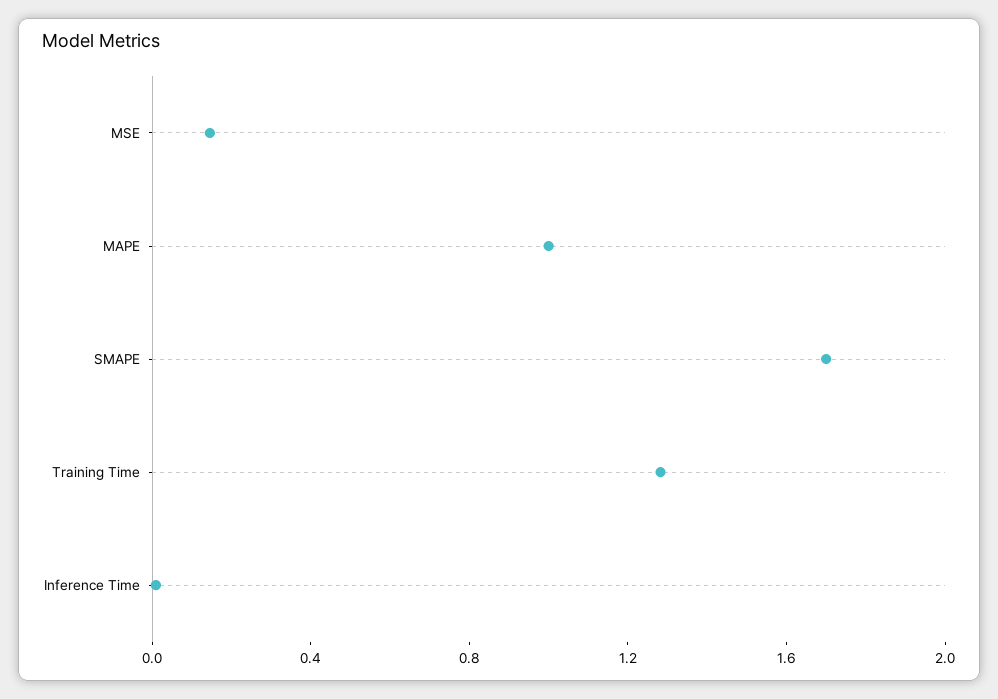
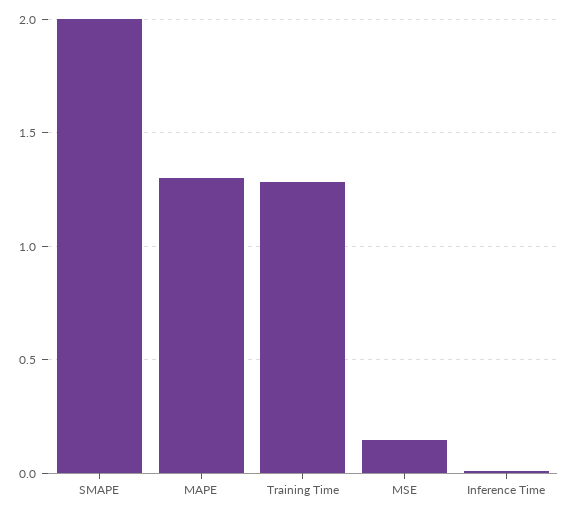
  {
    "MSE": 0.15,
-   "MAPE": 1,
+   "MAPE": 1.3,
-   "SMAPE": 1.7,
+   "SMAPE": 2,
    "Training Time": 1.3,
    "Inference Time": 0
  }

